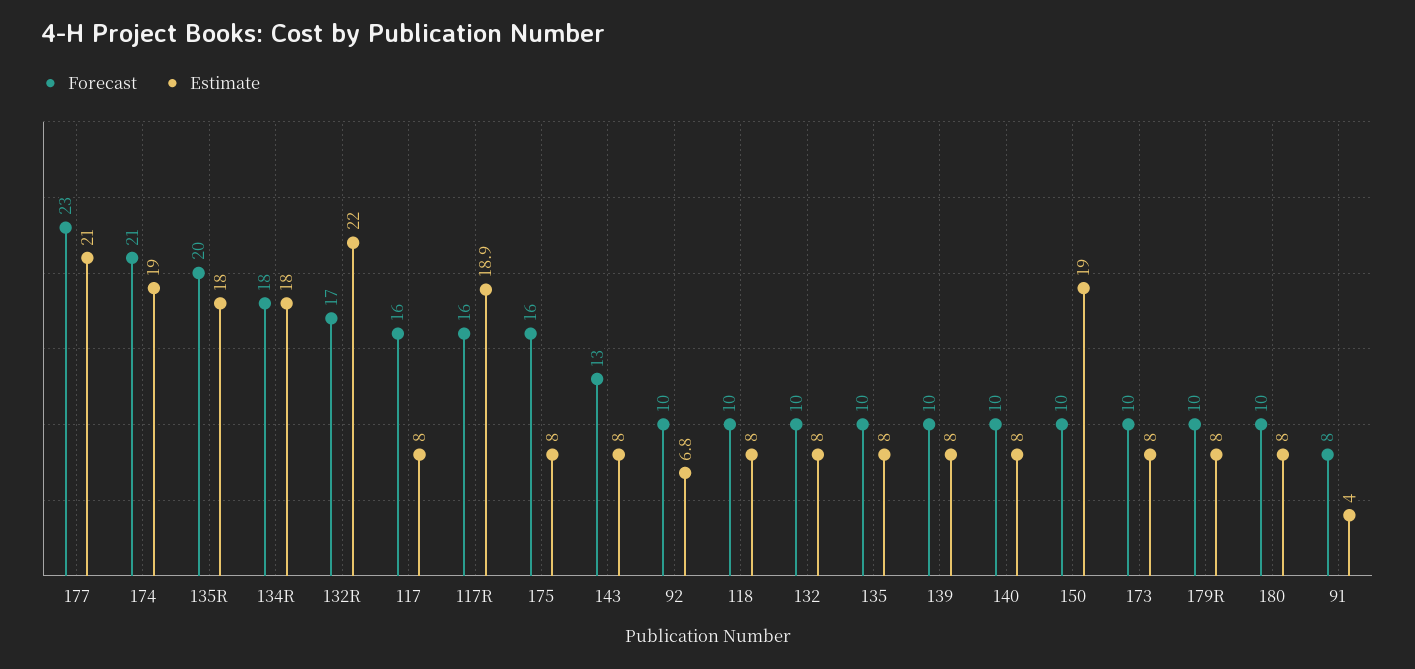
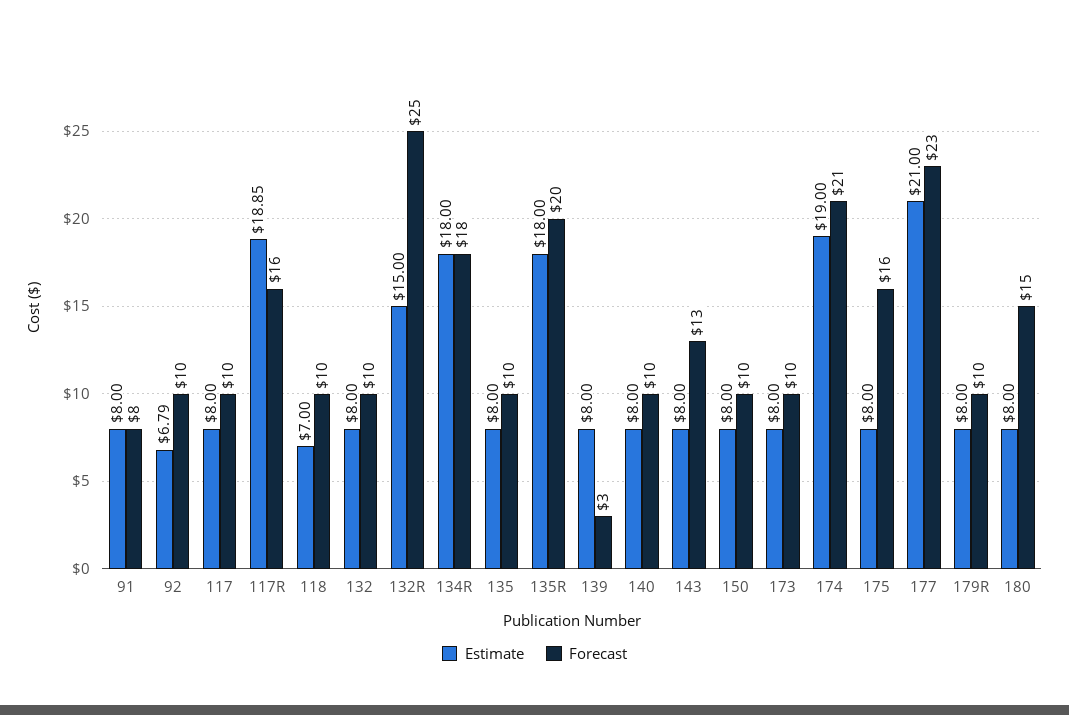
  {
    "Forecast": {
      "177": 23,
      "174": 21,
      "135R": 20,
      "134R": 18,
-     "132R": 17,
+     "132R": 25,
-     "117": 16,
+     "117": 10,
      "117R": 16,
      "175": 16,
      "143": 13,
      "92": 10,
      "118": 10,
      "132": 10,
      "135": 10,
-     "139": 10,
+     "139": 3,
      "140": 10,
      "150": 10,
      "173": 10,
      "179R": 10,
-     "180": 10,
+     "180": 15,
      "91": 8
    },
    "Estimate": {
      "177": 21,
      "174": 19,
      "135R": 18,
      "134R": 18,
-     "132R": 22,
+     "132R": 15,
      "117": 8,
      "117R": 18.85,
      "175": 8,
      "143": 8,
      "92": 6.79,
-     "118": 8,
+     "118": 7,
      "132": 8,
      "135": 8,
      "139": 8,
      "140": 8,
-     "150": 19,
+     "150": 8,
      "173": 8,
      "179R": 8,
      "180": 8,
-     "91": 4
+     "91": 8
    }
  }

